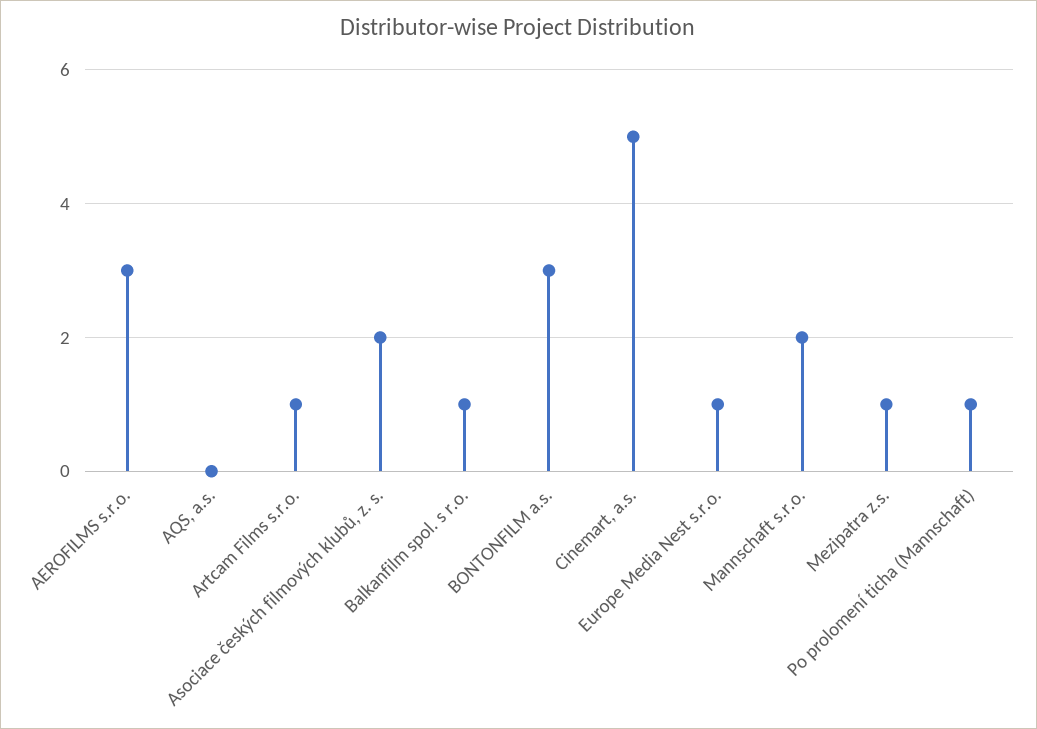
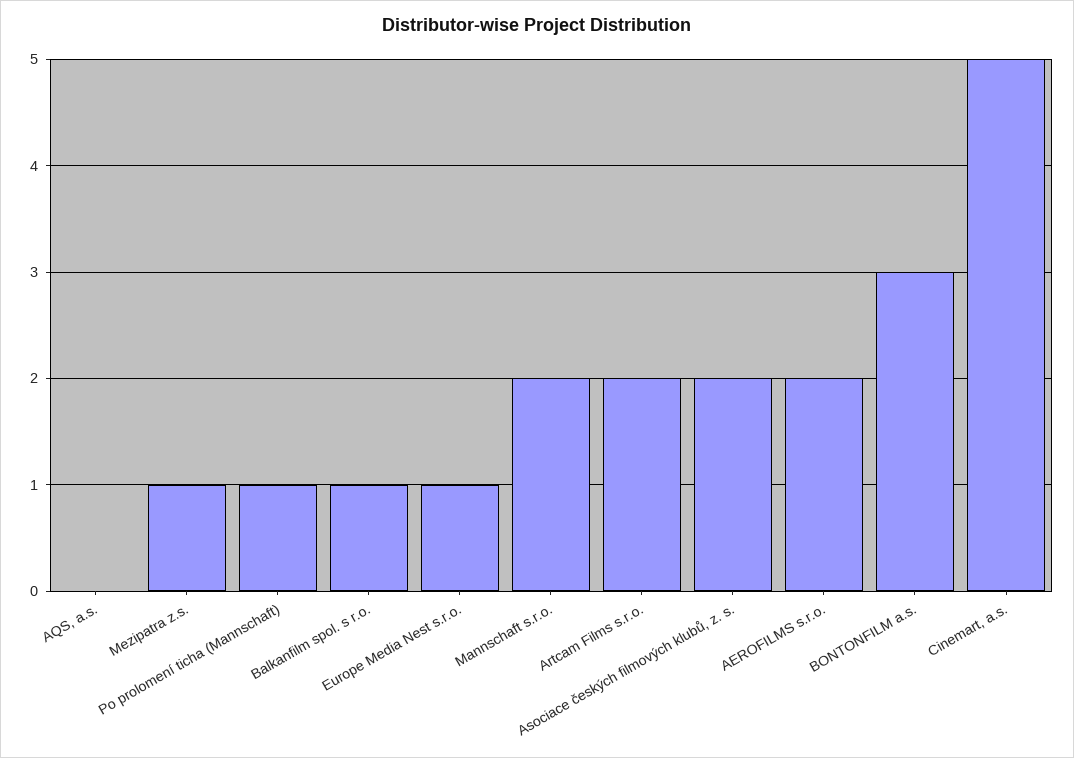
  {
-   "AEROFILMS s.r.o.": 3,
+   "AEROFILMS s.r.o.": 2,
    "AQS, a.s.": 0,
-   "Artcam Films s.r.o.": 1,
+   "Artcam Films s.r.o.": 2,
    "Asociace českých filmových klubů, z. s.": 2,
    "Balkanfilm spol. s r.o.": 1,
    "BONTONFILM a.s.": 3,
    "Cinemart, a.s.": 5,
    "Europe Media Nest s.r.o.": 1,
    "Mannschaft s.r.o.": 2,
    "Mezipatra z.s.": 1,
    "Po prolomení ticha (Mannschaft)": 1
  }

